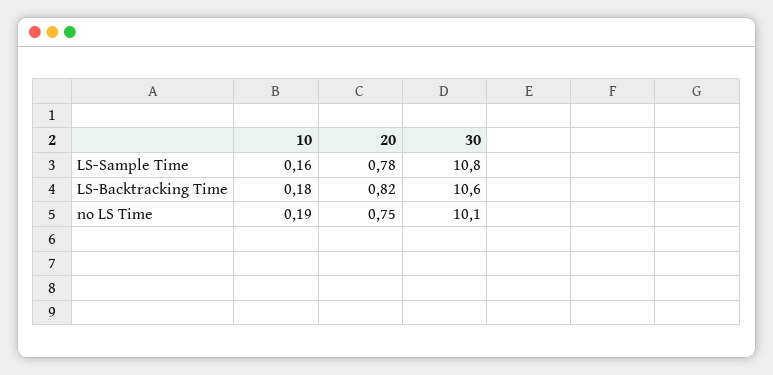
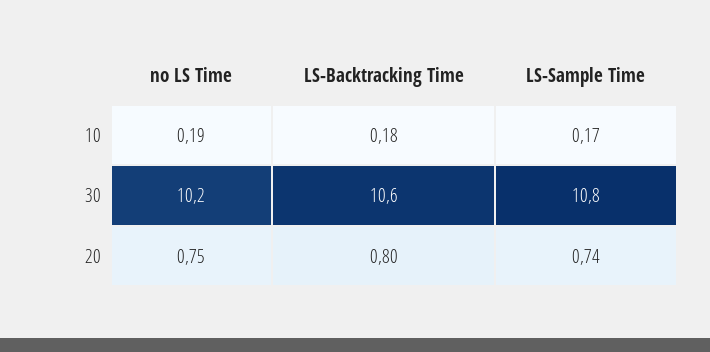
  {
    "10": {
-     "LS-Sample Time": 0.16,
+     "LS-Sample Time": 0.17,
      "LS-Backtracking Time": 0.18,
      "no LS Time": 0.19
    },
    "20": {
-     "LS-Sample Time": 0.78,
+     "LS-Sample Time": 0.74,
-     "LS-Backtracking Time": 0.82,
+     "LS-Backtracking Time": 0.8,
      "no LS Time": 0.75
    },
    "30": {
      "LS-Sample Time": 10.8,
      "LS-Backtracking Time": 10.6,
-     "no LS Time": 10.1
+     "no LS Time": 10.2
    }
  }

